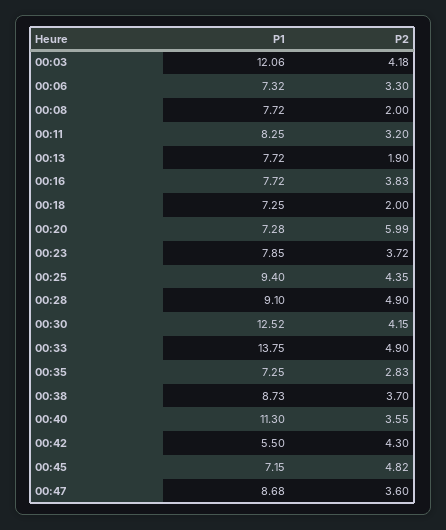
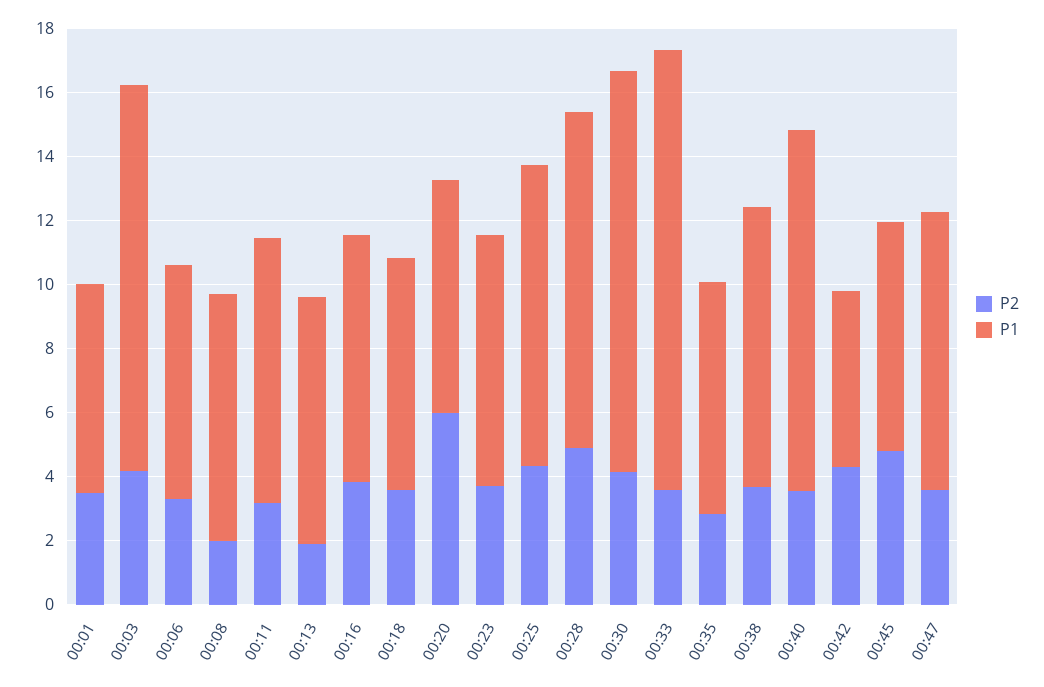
  {
    "P1": {
      "00:03": 12.06,
      "00:06": 7.32,
      "00:08": 7.72,
      "00:11": 8.25,
      "00:13": 7.72,
      "00:16": 7.72,
      "00:18": 7.25,
      "00:20": 7.28,
      "00:23": 7.85,
      "00:25": 9.4,
-     "00:28": 9.1,
+     "00:28": 10.5,
      "00:30": 12.52,
      "00:33": 13.75,
      "00:35": 7.25,
      "00:38": 8.73,
      "00:40": 11.3,
      "00:42": 5.5,
      "00:45": 7.15,
-     "00:47": 8.68
+     "00:47": 8.68,
+     "00:01": 6.5
    },
    "P2": {
      "00:03": 4.18,
      "00:06": 3.3,
      "00:08": 2,
      "00:11": 3.2,
      "00:13": 1.9,
      "00:16": 3.83,
-     "00:18": 2,
+     "00:18": 3.5,
      "00:20": 5.99,
      "00:23": 3.72,
      "00:25": 4.35,
      "00:28": 4.9,
      "00:30": 4.15,
-     "00:33": 4.9,
+     "00:33": 3.5,
      "00:35": 2.83,
      "00:38": 3.7,
      "00:40": 3.55,
      "00:42": 4.3,
      "00:45": 4.82,
-     "00:47": 3.6
+     "00:47": 3.6,
+     "00:01": 3.5
    }
  }

